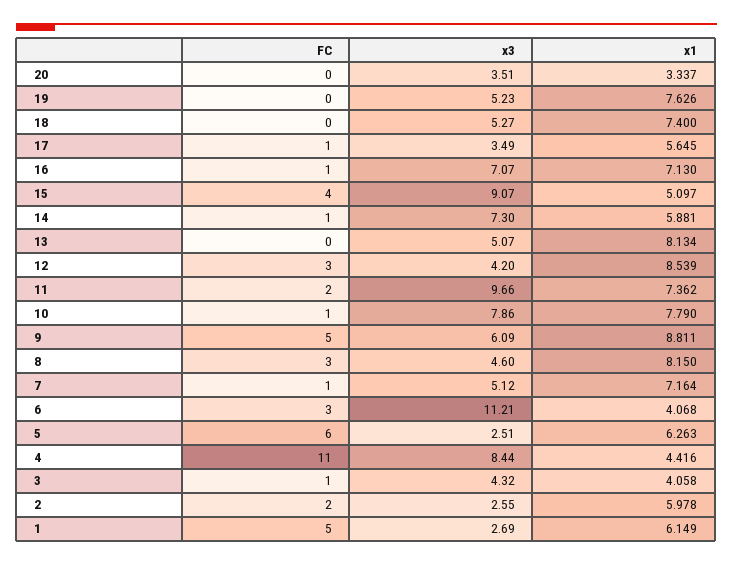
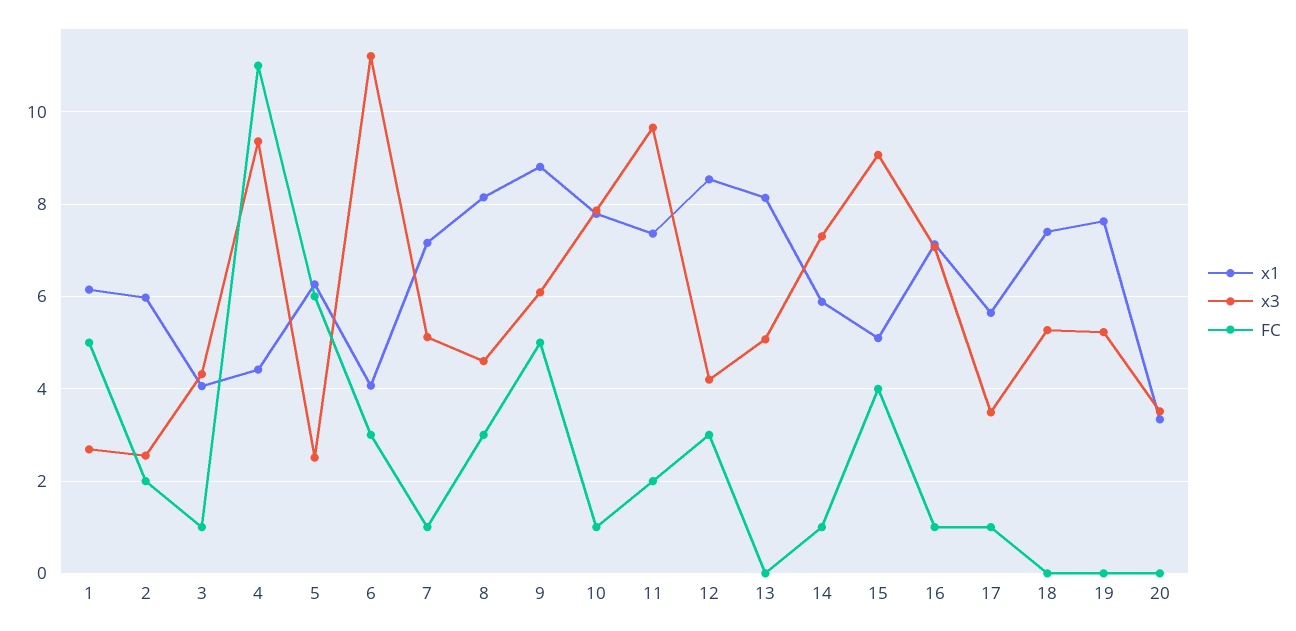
  {
    "FC": {
      "20": 0,
      "19": 0,
      "18": 0,
      "17": 1,
      "16": 1,
      "15": 4,
      "14": 1,
      "13": 0,
      "12": 3,
      "11": 2,
      "10": 1,
      "9": 5,
      "8": 3,
      "7": 1,
      "6": 3,
      "5": 6,
      "4": 11,
      "3": 1,
      "2": 2,
      "1": 5
    },
    "x3": {
      "20": 3.51,
      "19": 5.23,
      "18": 5.27,
      "17": 3.49,
      "16": 7.07,
      "15": 9.07,
      "14": 7.3,
      "13": 5.07,
      "12": 4.2,
      "11": 9.66,
      "10": 7.86,
      "9": 6.09,
      "8": 4.6,
      "7": 5.12,
      "6": 11.21,
      "5": 2.51,
-     "4": 8.44,
+     "4": 9.4,
      "3": 4.32,
      "2": 2.55,
      "1": 2.69
    },
    "x1": {
      "20": 3.337,
      "19": 7.626,
      "18": 7.4,
      "17": 5.645,
      "16": 7.13,
      "15": 5.097,
      "14": 5.881,
      "13": 8.134,
      "12": 8.539,
      "11": 7.362,
      "10": 7.79,
      "9": 8.811,
      "8": 8.15,
      "7": 7.164,
      "6": 4.068,
      "5": 6.263,
      "4": 4.416,
      "3": 4.058,
      "2": 5.978,
      "1": 6.149
    }
  }

